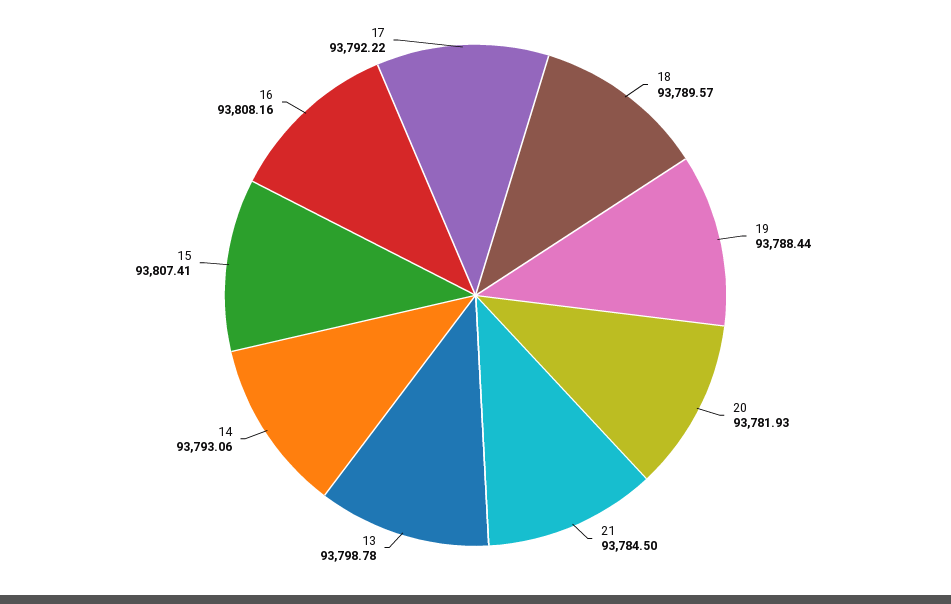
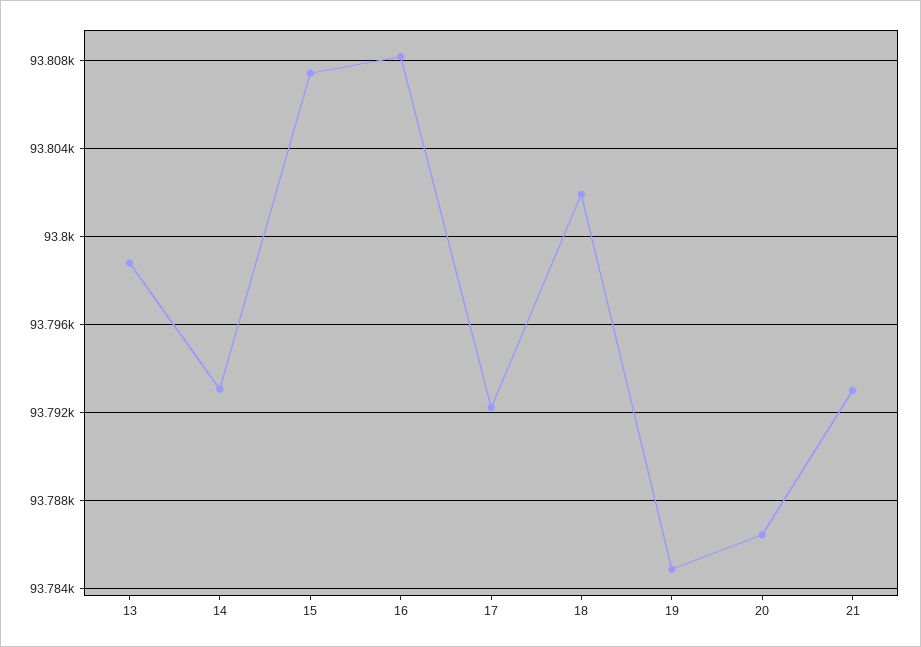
  {
-   "18": 93789.57,
+   "18": 93802,
-   "19": 93788.44,
+   "19": 93785,
-   "20": 93781.93,
+   "20": 93786.5,
-   "21": 93784.5,
+   "21": 93793,
    "13": 93798.78,
    "14": 93793.06,
    "15": 93807.41,
    "16": 93808.16,
    "17": 93792.22
  }

